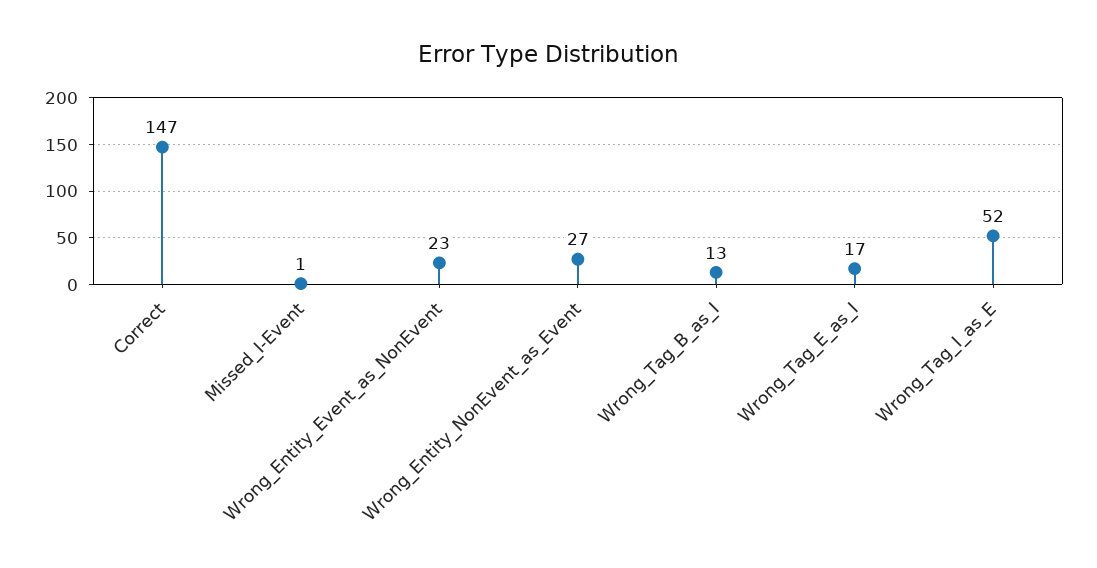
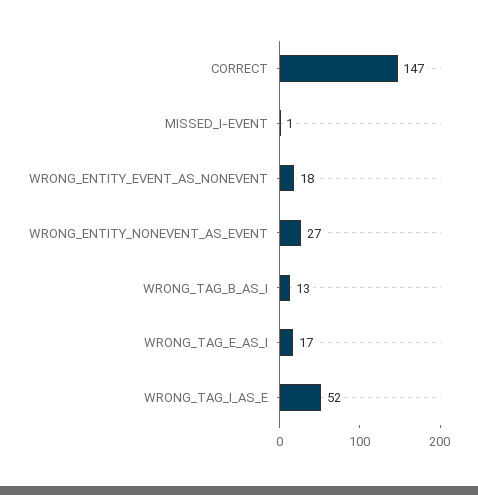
  {
    "Correct": 147,
    "Missed_I-Event": 1,
-   "Wrong_Entity_Event_as_NonEvent": 23,
+   "Wrong_Entity_Event_as_NonEvent": 18,
    "Wrong_Entity_NonEvent_as_Event": 27,
    "Wrong_Tag_B_as_I": 13,
    "Wrong_Tag_E_as_I": 17,
    "Wrong_Tag_I_as_E": 52
  }

